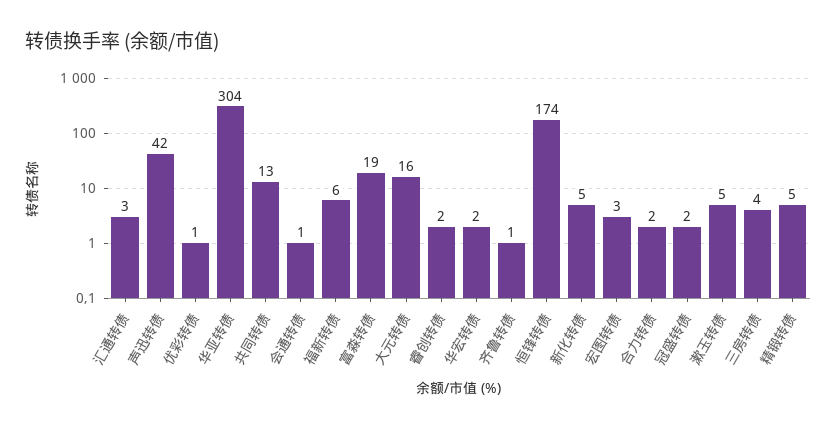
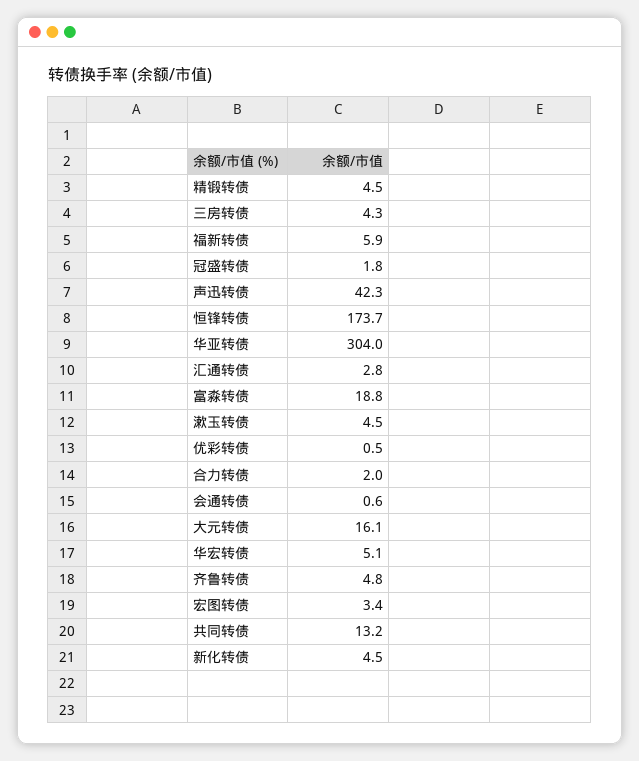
  {
    "汇通转债": 2.8,
    "声迅转债": 42.3,
    "优彩转债": 0.5,
    "华亚转债": 304,
    "共同转债": 13.2,
    "会通转债": 0.6,
    "福新转债": 5.9,
    "富淼转债": 18.8,
    "大元转债": 16.1,
-   "睿创转债": 2,
-   "华宏转债": 2,
+   "华宏转债": 5.1,
-   "齐鲁转债": 1,
+   "齐鲁转债": 4.8,
    "恒锋转债": 173.7,
    "新化转债": 4.5,
    "宏图转债": 3.4,
    "合力转债": 2,
    "冠盛转债": 1.8,
    "漱玉转债": 4.5,
    "三房转债": 4.3,
    "精锻转债": 4.5
  }

